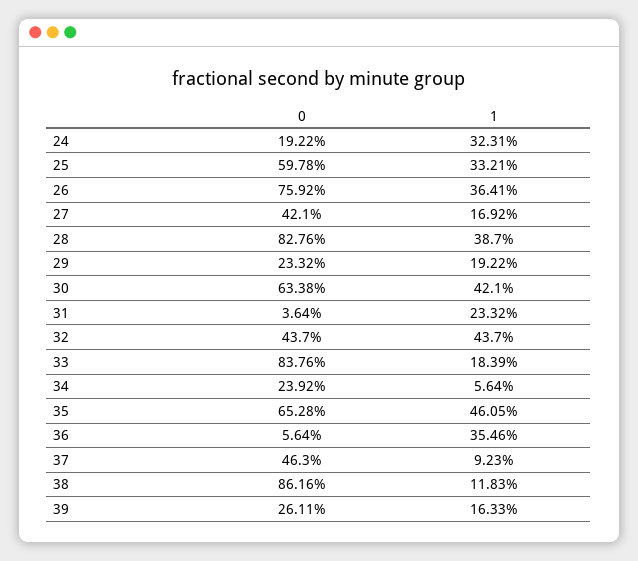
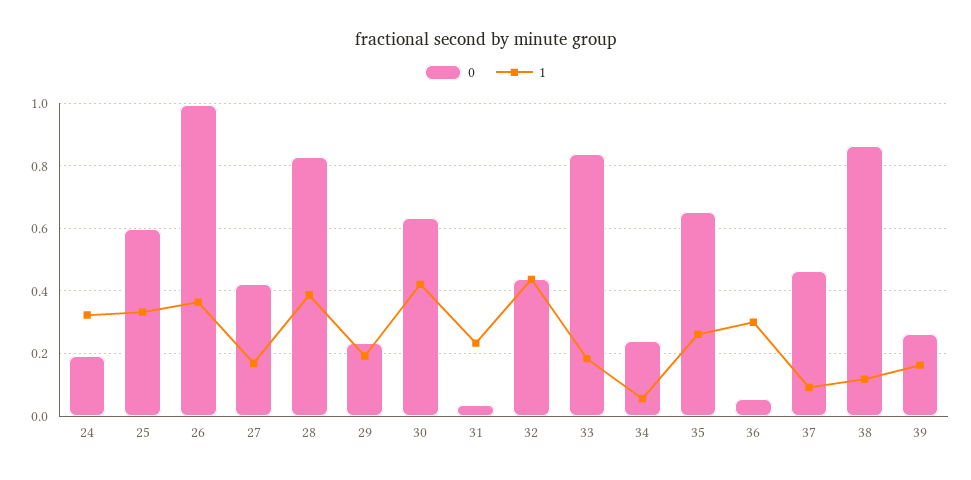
  {
    "0": {
      "24": 0.1922,
      "25": 0.5978,
-     "26": 0.7592,
+     "26": 1,
      "27": 0.421,
      "28": 0.8276,
      "29": 0.2332,
      "30": 0.6338,
      "31": 0.0364,
      "32": 0.437,
      "33": 0.8376,
      "34": 0.2392,
      "35": 0.6528,
      "36": 0.0564,
      "37": 0.463,
      "38": 0.8616,
      "39": 0.2611
    },
    "1": {
      "24": 0.3231,
      "25": 0.3321,
      "26": 0.3641,
      "27": 0.1692,
      "28": 0.387,
      "29": 0.1922,
      "30": 0.421,
      "31": 0.2332,
      "32": 0.437,
      "33": 0.1839,
      "34": 0.0564,
-     "35": 0.4605,
+     "35": 0.26,
-     "36": 0.3546,
+     "36": 0.3,
      "37": 0.0923,
      "38": 0.1183,
      "39": 0.1633
    }
  }

